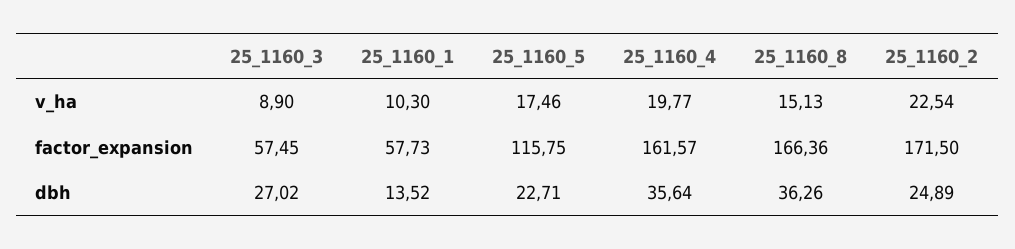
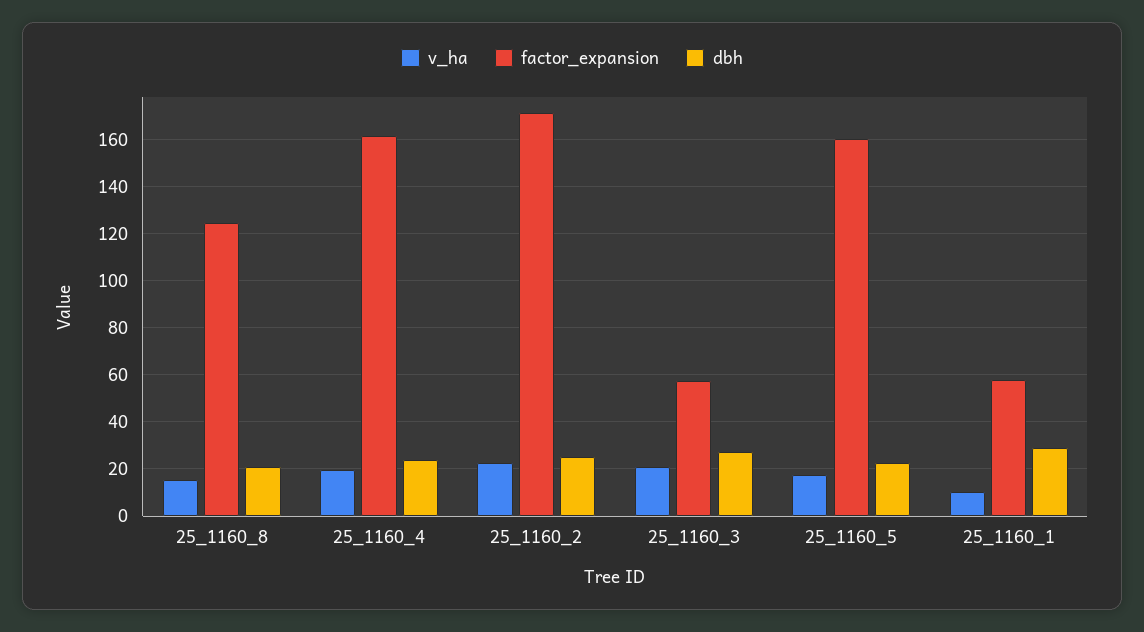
  {
    "v_ha": {
-     "25_1160_3": 8.9,
+     "25_1160_3": 20,
      "25_1160_1": 10.3,
      "25_1160_5": 17.46,
      "25_1160_4": 19.77,
      "25_1160_8": 15.13,
      "25_1160_2": 22.54
    },
    "factor_expansion": {
      "25_1160_3": 57.45,
      "25_1160_1": 57.73,
-     "25_1160_5": 115.75,
+     "25_1160_5": 160,
      "25_1160_4": 161.57,
-     "25_1160_8": 166.36,
+     "25_1160_8": 125,
      "25_1160_2": 171.5
    },
    "dbh": {
      "25_1160_3": 27.02,
-     "25_1160_1": 13.52,
+     "25_1160_1": 30,
      "25_1160_5": 22.71,
-     "25_1160_4": 35.64,
+     "25_1160_4": 25,
-     "25_1160_8": 36.26,
+     "25_1160_8": 20,
      "25_1160_2": 24.89
    }
  }

